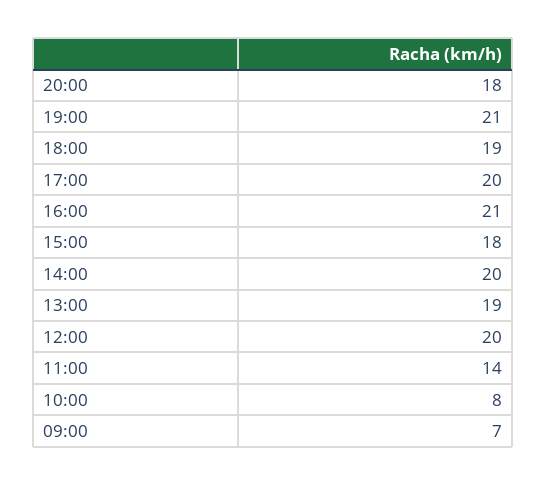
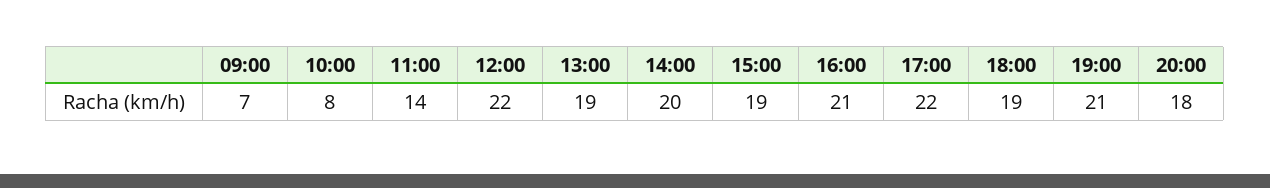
  {
    "20:00": 18,
    "19:00": 21,
    "18:00": 19,
-   "17:00": 20,
+   "17:00": 22,
    "16:00": 21,
-   "15:00": 18,
+   "15:00": 19,
    "14:00": 20,
    "13:00": 19,
-   "12:00": 20,
+   "12:00": 22,
    "11:00": 14,
    "10:00": 8,
    "09:00": 7
  }

